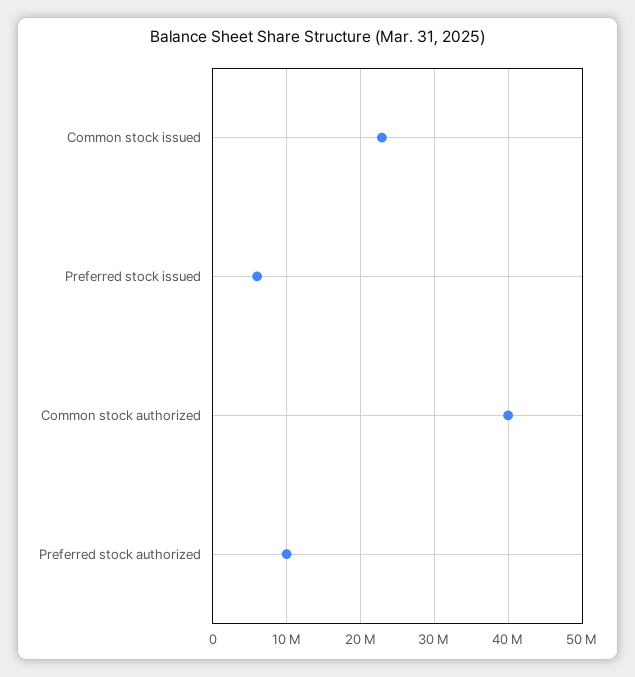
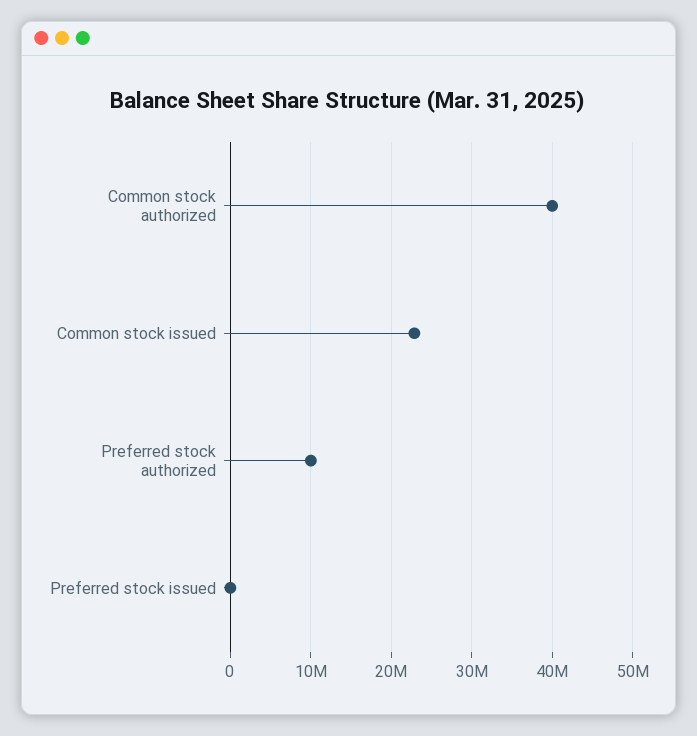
  {
    "Common stock issued": 23000000,
-   "Preferred stock issued": 6000000,
+   "Preferred stock issued": 0,
    "Common stock authorized": 40000000,
    "Preferred stock authorized": 10000000
  }

